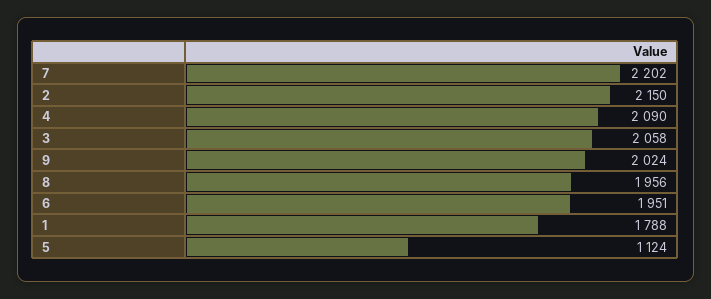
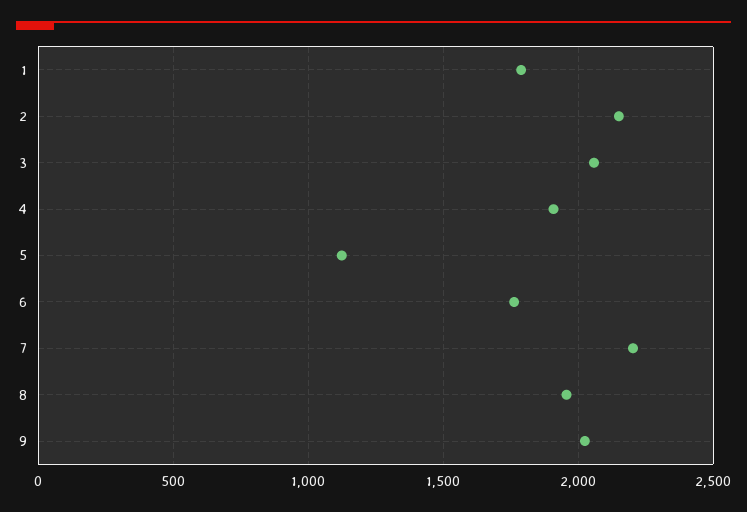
  {
    "7": 2202,
    "2": 2150,
-   "4": 2090,
+   "4": 1900,
    "3": 2058,
    "9": 2024,
    "8": 1956,
-   "6": 1951,
+   "6": 1750,
    "1": 1788,
    "5": 1124
  }

